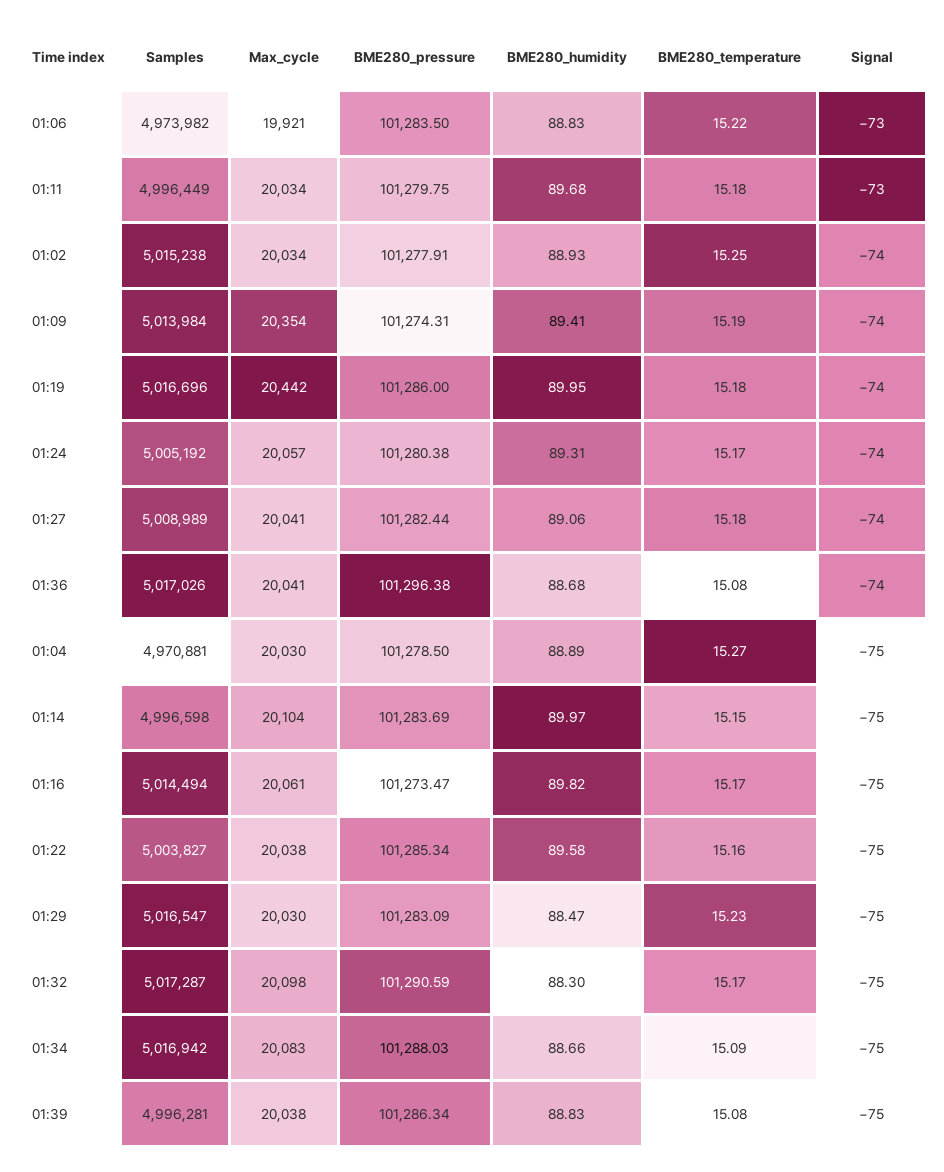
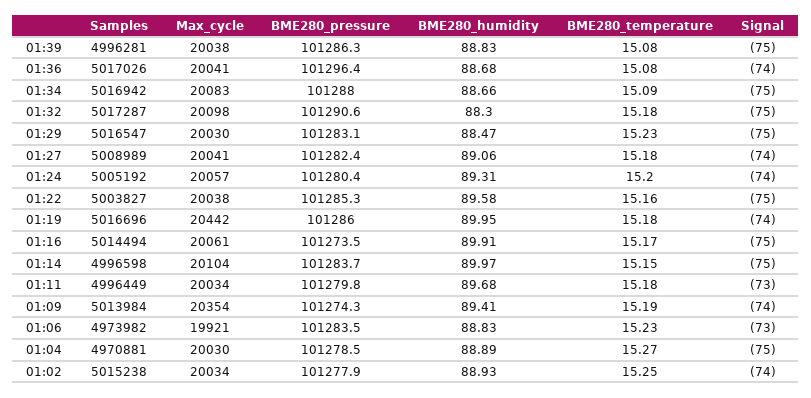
  {
    "Samples": {
      "01:06": 4973982,
      "01:11": 4996449,
      "01:02": 5015238,
      "01:09": 5013984,
      "01:19": 5016696,
      "01:24": 5005192,
      "01:27": 5008989,
      "01:36": 5017026,
      "01:04": 4970881,
      "01:14": 4996598,
      "01:16": 5014494,
      "01:22": 5003827,
      "01:29": 5016547,
      "01:32": 5017287,
      "01:34": 5016942,
      "01:39": 4996281
    },
    "Max_cycle": {
      "01:06": 19921,
      "01:11": 20034,
      "01:02": 20034,
      "01:09": 20354,
      "01:19": 20442,
      "01:24": 20057,
      "01:27": 20041,
      "01:36": 20041,
      "01:04": 20030,
      "01:14": 20104,
      "01:16": 20061,
      "01:22": 20038,
      "01:29": 20030,
      "01:32": 20098,
      "01:34": 20083,
      "01:39": 20038
    },
    "BME280_pressure": {
      "01:06": 101283.5,
      "01:11": 101279.75,
      "01:02": 101277.91,
      "01:09": 101274.31,
      "01:19": 101286,
      "01:24": 101280.38,
      "01:27": 101282.44,
      "01:36": 101296.38,
      "01:04": 101278.5,
      "01:14": 101283.69,
      "01:16": 101273.47,
      "01:22": 101285.34,
      "01:29": 101283.09,
      "01:32": 101290.59,
      "01:34": 101288.03,
      "01:39": 101286.34
    },
    "BME280_humidity": {
      "01:06": 88.83,
      "01:11": 89.68,
      "01:02": 88.93,
      "01:09": 89.41,
      "01:19": 89.95,
      "01:24": 89.31,
      "01:27": 89.06,
      "01:36": 88.68,
      "01:04": 88.89,
      "01:14": 89.97,
-     "01:16": 89.82,
+     "01:16": 89.91,
      "01:22": 89.58,
      "01:29": 88.47,
      "01:32": 88.3,
      "01:34": 88.66,
      "01:39": 88.83
    },
    "BME280_temperature": {
-     "01:06": 15.22,
+     "01:06": 15.23,
      "01:11": 15.18,
      "01:02": 15.25,
      "01:09": 15.19,
      "01:19": 15.18,
-     "01:24": 15.17,
+     "01:24": 15.2,
      "01:27": 15.18,
      "01:36": 15.08,
      "01:04": 15.27,
      "01:14": 15.15,
      "01:16": 15.17,
      "01:22": 15.16,
      "01:29": 15.23,
-     "01:32": 15.17,
+     "01:32": 15.18,
      "01:34": 15.09,
      "01:39": 15.08
    },
    "Signal": {
      "01:06": -73,
      "01:11": -73,
      "01:02": -74,
      "01:09": -74,
      "01:19": -74,
      "01:24": -74,
      "01:27": -74,
      "01:36": -74,
      "01:04": -75,
      "01:14": -75,
      "01:16": -75,
      "01:22": -75,
      "01:29": -75,
      "01:32": -75,
      "01:34": -75,
      "01:39": -75
    }
  }

